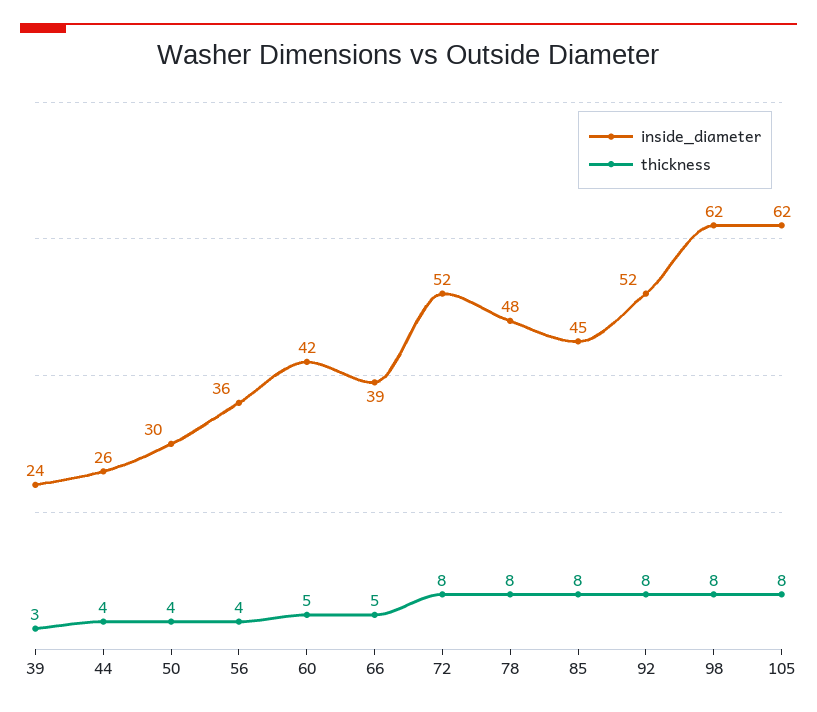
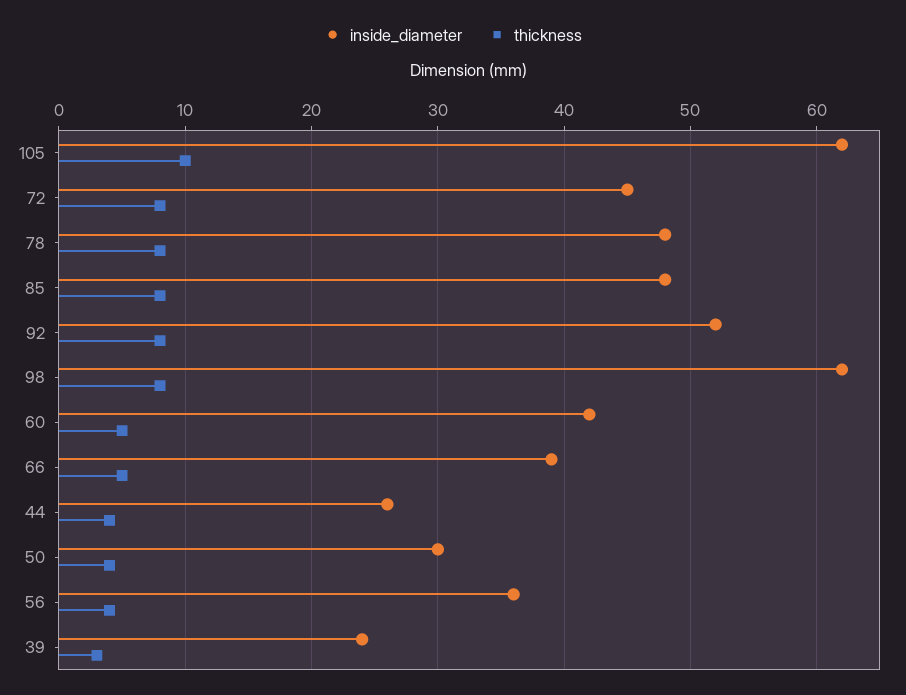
  {
    "inside_diameter": {
      "39": 24,
      "44": 26,
      "50": 30,
      "56": 36,
      "60": 42,
      "66": 39,
-     "72": 52,
+     "72": 45,
      "78": 48,
-     "85": 45,
+     "85": 48,
      "92": 52,
      "98": 62,
      "105": 62
    },
    "thickness": {
      "39": 3,
      "44": 4,
      "50": 4,
      "56": 4,
      "60": 5,
      "66": 5,
      "72": 8,
      "78": 8,
      "85": 8,
      "92": 8,
      "98": 8,
-     "105": 8
+     "105": 10
    }
  }

